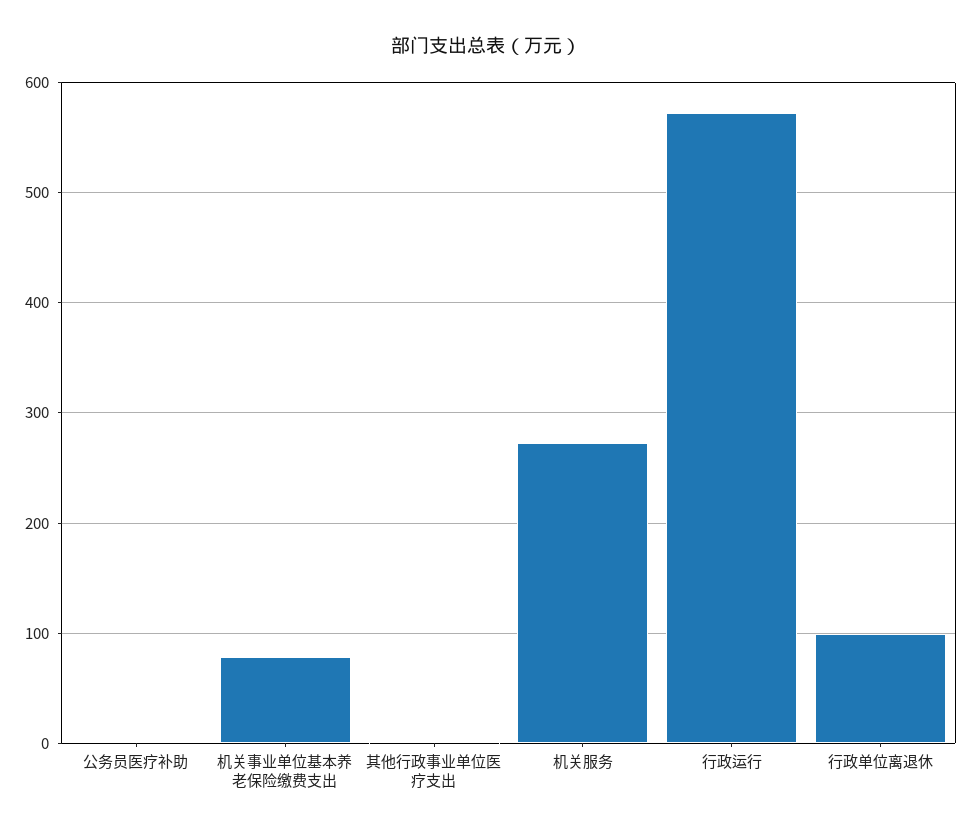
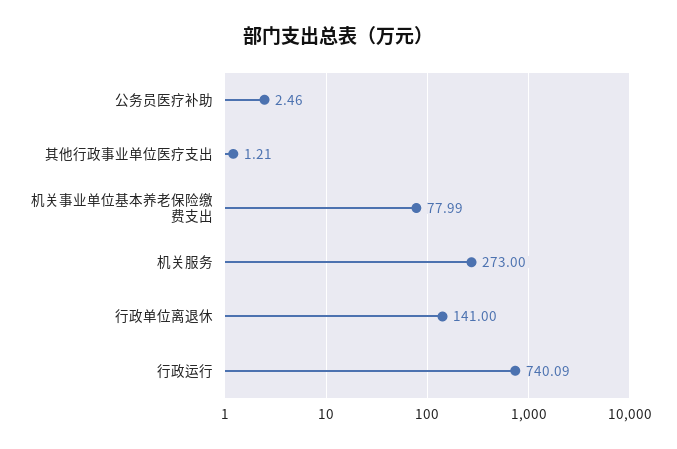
  {
    "公务员医疗补助": 2.46,
    "机关事业单位基本养老保险缴费支出": 77.99,
    "其他行政事业单位医疗支出": 1.21,
    "机关服务": 273,
-   "行政运行": 570,
+   "行政运行": 740.09,
-   "行政单位离退休": 100
+   "行政单位离退休": 141
  }

